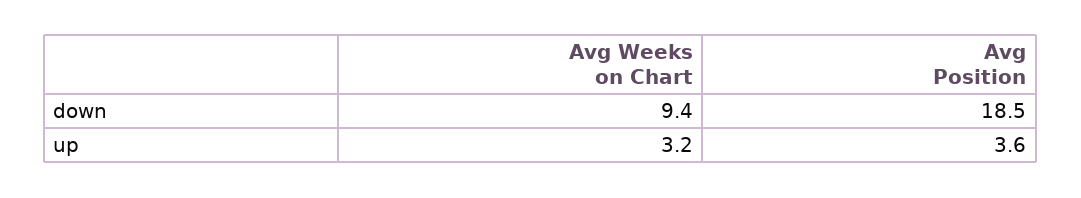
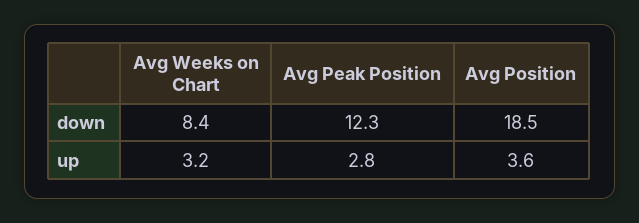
  {
    "Avg Weeks on Chart": {
-     "down": 9.4,
+     "down": 8.4,
      "up": 3.2
    },
    "Avg Position": {
      "down": 18.5,
      "up": 3.6
-   }
+   },
+   "Avg Peak Position": {
+     "down": 12.3,
+     "up": 2.8
+   }
  }

